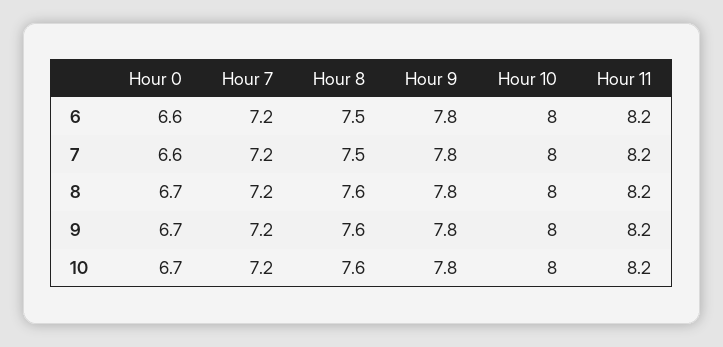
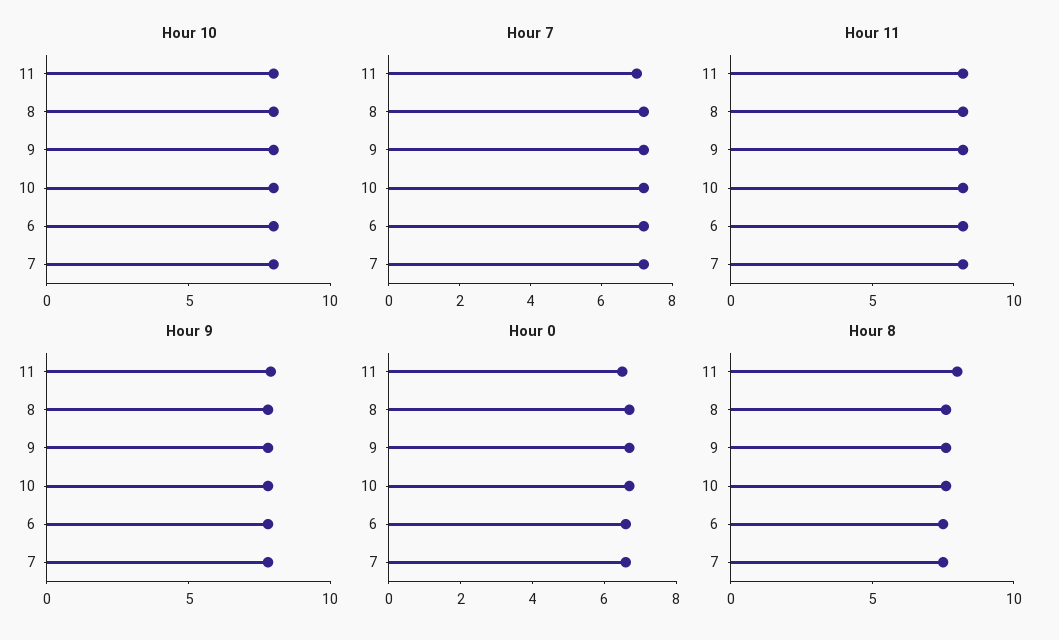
  {
    "Hour 0": {
      "6": 6.6,
      "7": 6.6,
      "8": 6.7,
      "9": 6.7,
-     "10": 6.7
+     "10": 6.7,
+     "11": 6.5
    },
    "Hour 7": {
      "6": 7.2,
      "7": 7.2,
      "8": 7.2,
      "9": 7.2,
-     "10": 7.2
+     "10": 7.2,
+     "11": 7
    },
    "Hour 8": {
      "6": 7.5,
      "7": 7.5,
      "8": 7.6,
      "9": 7.6,
-     "10": 7.6
+     "10": 7.6,
+     "11": 8
    },
    "Hour 9": {
      "6": 7.8,
      "7": 7.8,
      "8": 7.8,
      "9": 7.8,
-     "10": 7.8
+     "10": 7.8,
+     "11": 8
    },
    "Hour 10": {
      "6": 8,
      "7": 8,
      "8": 8,
      "9": 8,
-     "10": 8
+     "10": 8,
+     "11": 8
    },
    "Hour 11": {
      "6": 8.2,
      "7": 8.2,
      "8": 8.2,
      "9": 8.2,
-     "10": 8.2
+     "10": 8.2,
+     "11": 8
    }
  }

